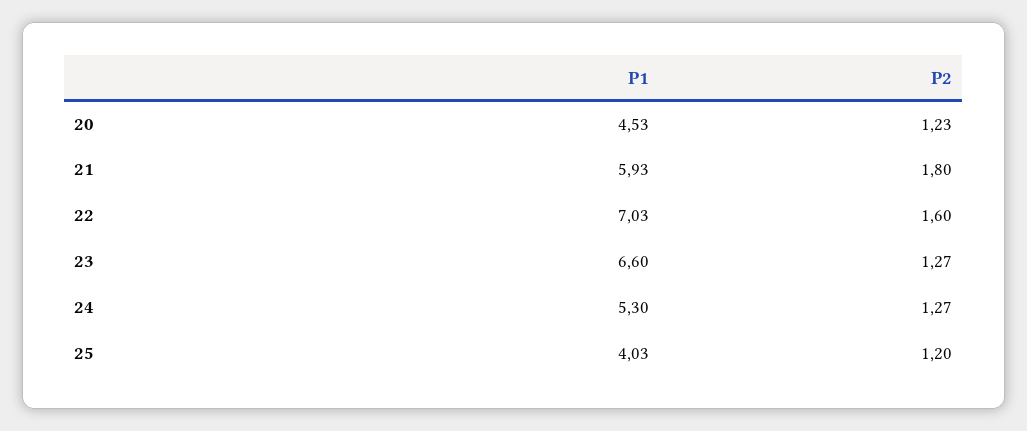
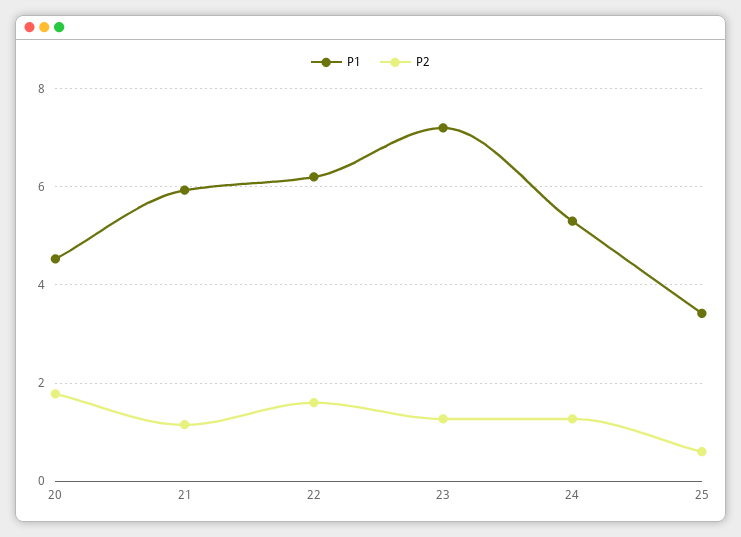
  {
    "P1": {
      "20": 4.53,
      "21": 5.93,
-     "22": 7.03,
+     "22": 6.2,
-     "23": 6.6,
+     "23": 7.2,
      "24": 5.3,
-     "25": 4.03
+     "25": 3.4
    },
    "P2": {
-     "20": 1.23,
+     "20": 1.8,
-     "21": 1.8,
+     "21": 1.2,
      "22": 1.6,
      "23": 1.27,
      "24": 1.27,
-     "25": 1.2
+     "25": 0.6
    }
  }

